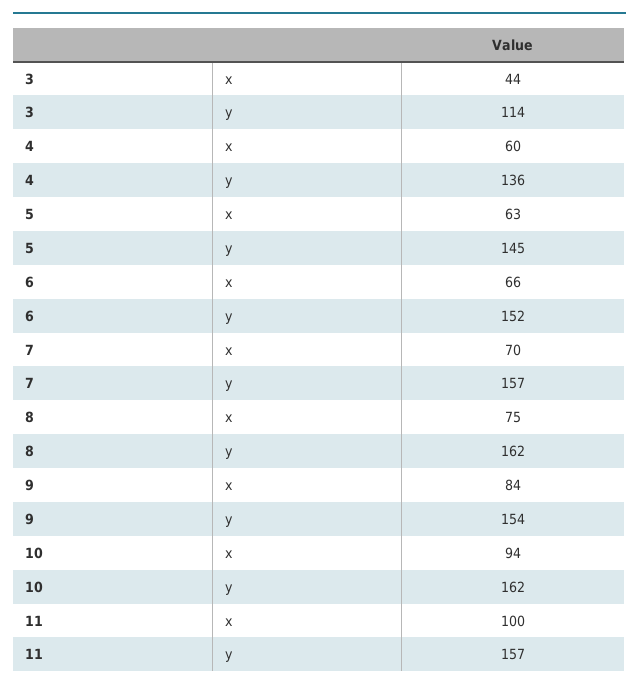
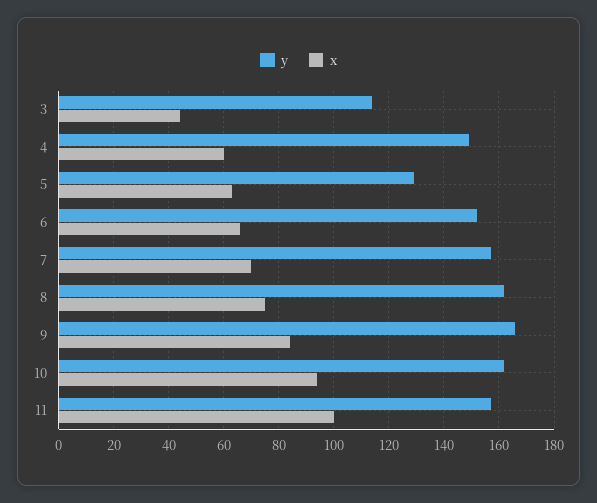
  {
    "x": {
      "3": 44,
      "4": 60,
      "5": 63,
      "6": 66,
      "7": 70,
      "8": 75,
      "9": 84,
      "10": 94,
      "11": 100
    },
    "y": {
      "3": 114,
-     "4": 136,
+     "4": 150,
-     "5": 145,
+     "5": 130,
      "6": 152,
      "7": 157,
      "8": 162,
-     "9": 154,
+     "9": 165,
      "10": 162,
      "11": 157
    }
  }

